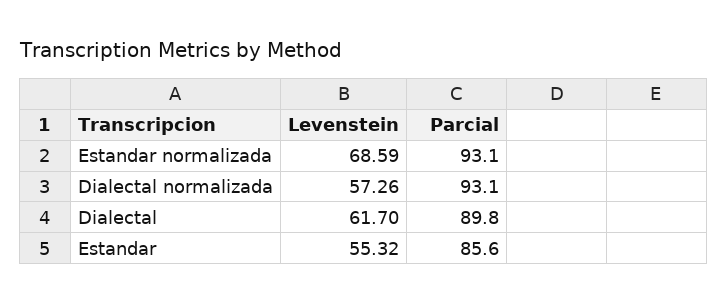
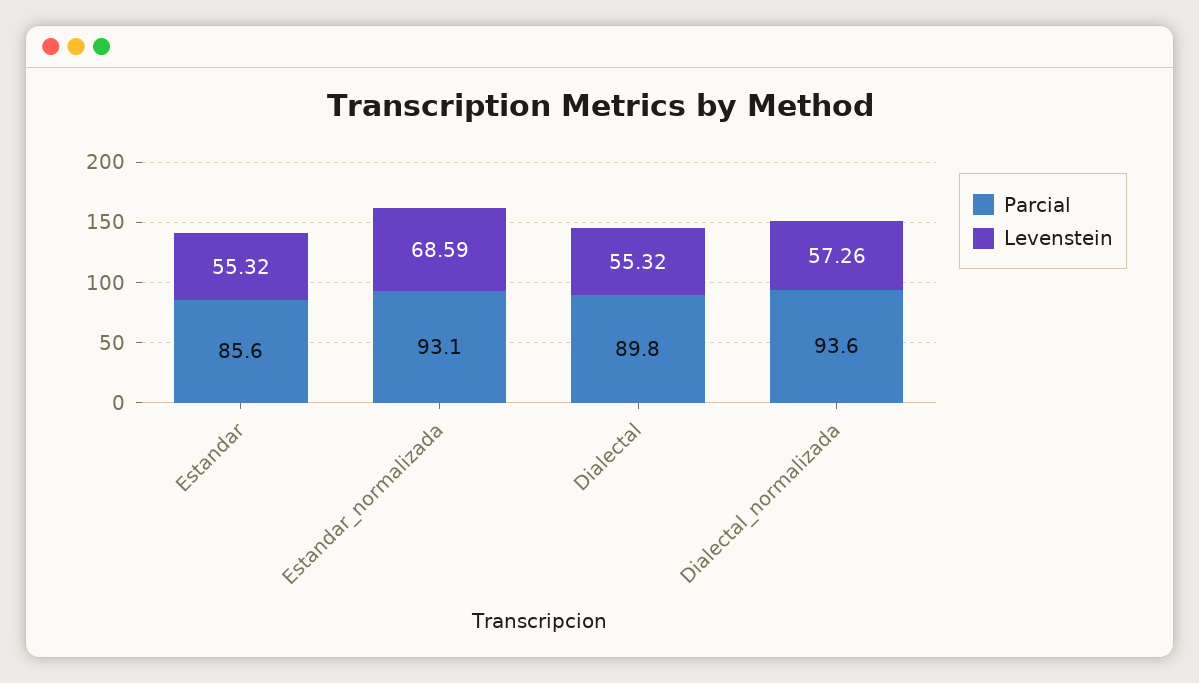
  {
    "Levenstein": {
      "Estandar normalizada": 68.59,
      "Dialectal normalizada": 57.26,
-     "Dialectal": 61.7,
+     "Dialectal": 55.32,
      "Estandar": 55.32
    },
    "Parcial": {
      "Estandar normalizada": 93.1,
-     "Dialectal normalizada": 93.1,
+     "Dialectal normalizada": 93.6,
      "Dialectal": 89.8,
      "Estandar": 85.6
    }
  }

